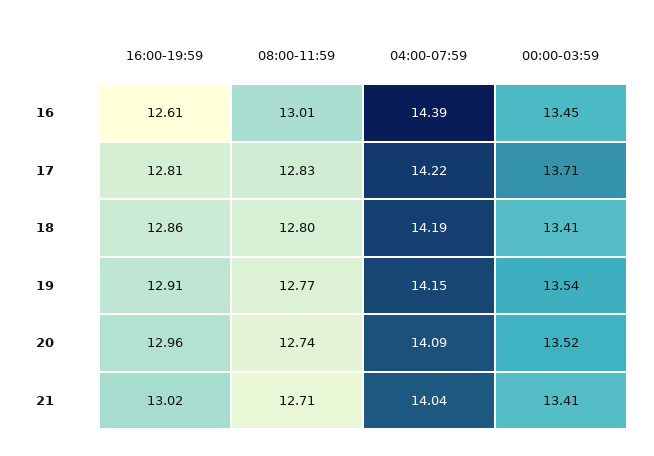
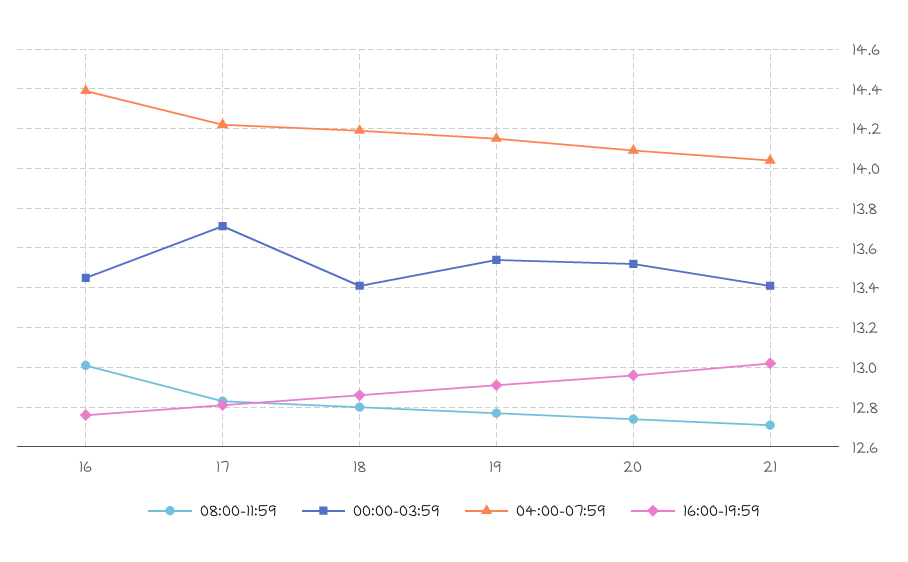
  {
    "16:00-19:59": {
-     "16": 12.61,
+     "16": 12.75,
      "17": 12.81,
      "18": 12.86,
      "19": 12.91,
      "20": 12.96,
      "21": 13.02
    },
    "08:00-11:59": {
      "16": 13.01,
      "17": 12.83,
      "18": 12.8,
      "19": 12.77,
      "20": 12.74,
      "21": 12.71
    },
    "04:00-07:59": {
      "16": 14.39,
      "17": 14.22,
      "18": 14.19,
      "19": 14.15,
      "20": 14.09,
      "21": 14.04
    },
    "00:00-03:59": {
      "16": 13.45,
      "17": 13.71,
      "18": 13.41,
      "19": 13.54,
      "20": 13.52,
      "21": 13.41
    }
  }

